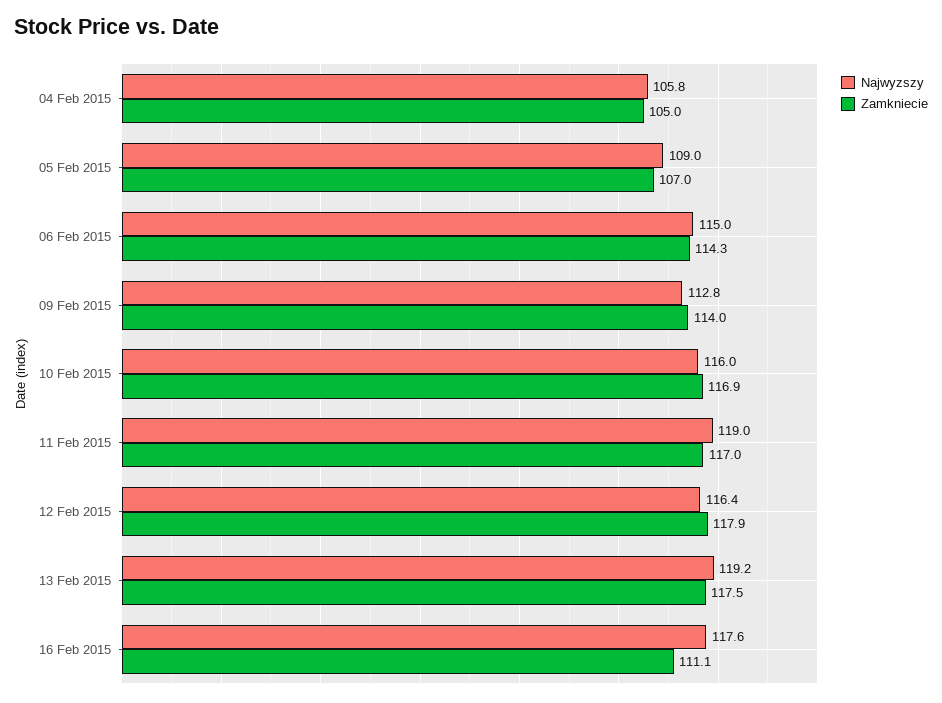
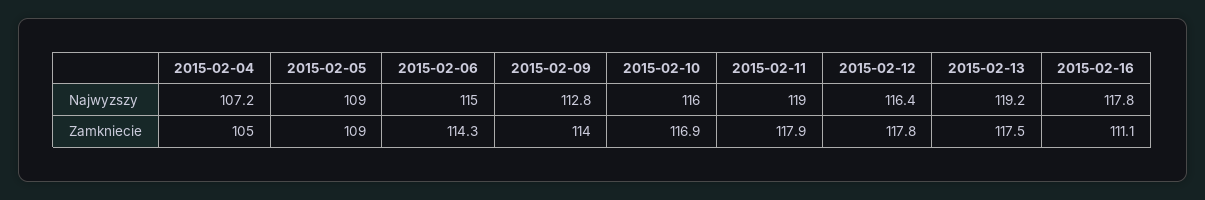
  {
    "Najwyzszy": {
-     "04 Feb 2015": 105.8,
+     "04 Feb 2015": 107.2,
      "05 Feb 2015": 109,
      "06 Feb 2015": 115,
      "09 Feb 2015": 112.8,
      "10 Feb 2015": 116,
      "11 Feb 2015": 119,
      "12 Feb 2015": 116.4,
      "13 Feb 2015": 119.2,
-     "16 Feb 2015": 117.6
+     "16 Feb 2015": 117.8
    },
    "Zamkniecie": {
      "04 Feb 2015": 105,
-     "05 Feb 2015": 107,
+     "05 Feb 2015": 109,
      "06 Feb 2015": 114.3,
      "09 Feb 2015": 114,
      "10 Feb 2015": 116.9,
-     "11 Feb 2015": 117,
+     "11 Feb 2015": 117.9,
-     "12 Feb 2015": 117.9,
+     "12 Feb 2015": 117.8,
      "13 Feb 2015": 117.5,
      "16 Feb 2015": 111.1
    }
  }

